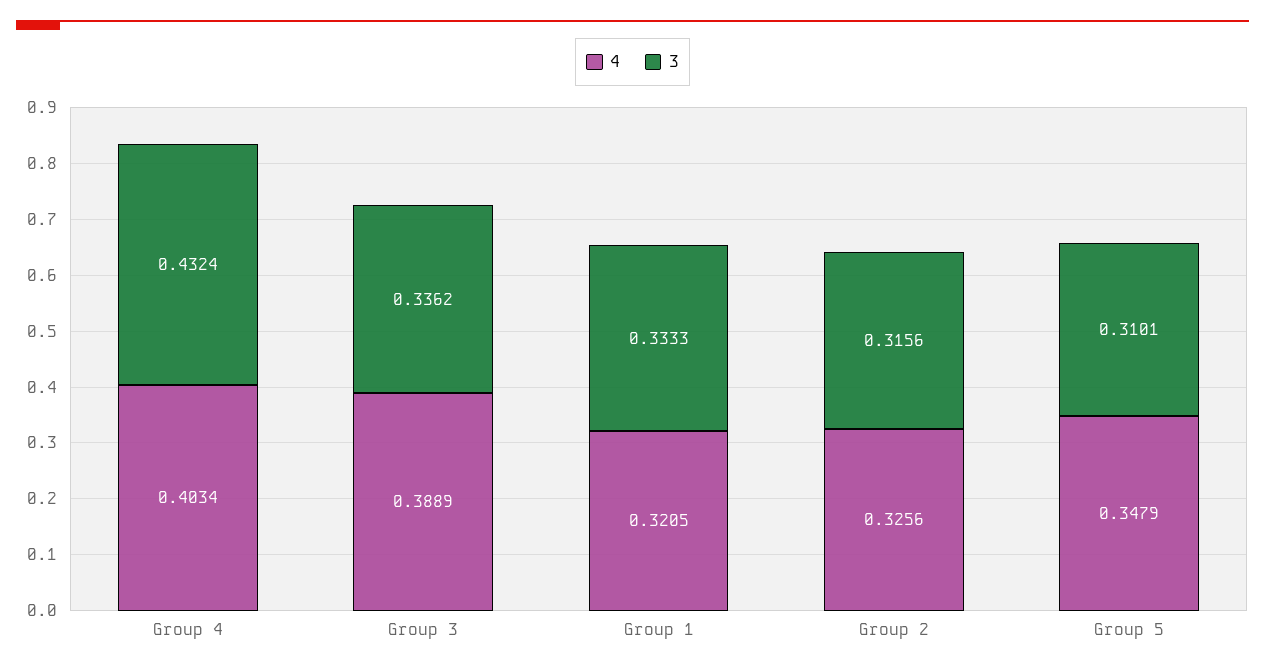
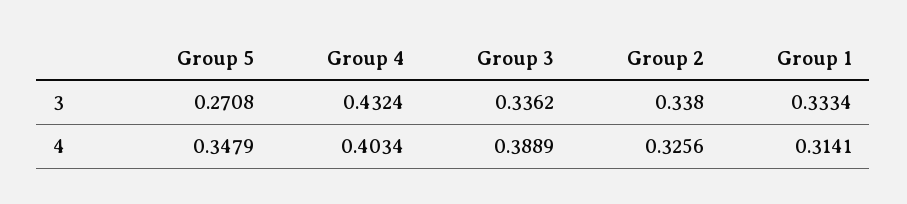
  {
    "4": {
      "Group 4": 0.4034,
      "Group 3": 0.3889,
-     "Group 1": 0.3205,
+     "Group 1": 0.3141,
      "Group 2": 0.3256,
      "Group 5": 0.3479
    },
    "3": {
      "Group 4": 0.4324,
      "Group 3": 0.3362,
-     "Group 1": 0.3333,
+     "Group 1": 0.3334,
-     "Group 2": 0.3156,
+     "Group 2": 0.338,
-     "Group 5": 0.3101
+     "Group 5": 0.2708
    }
  }

